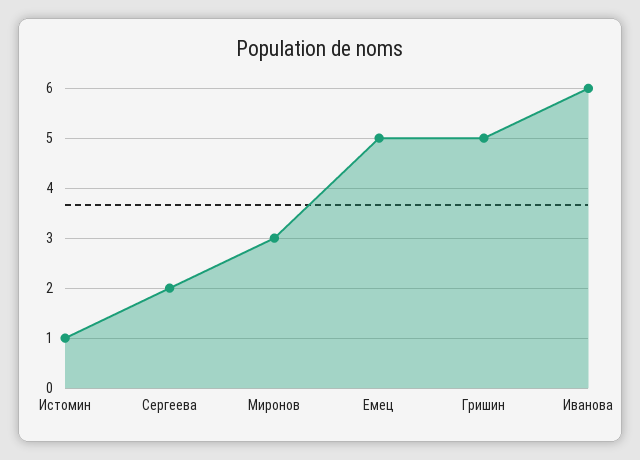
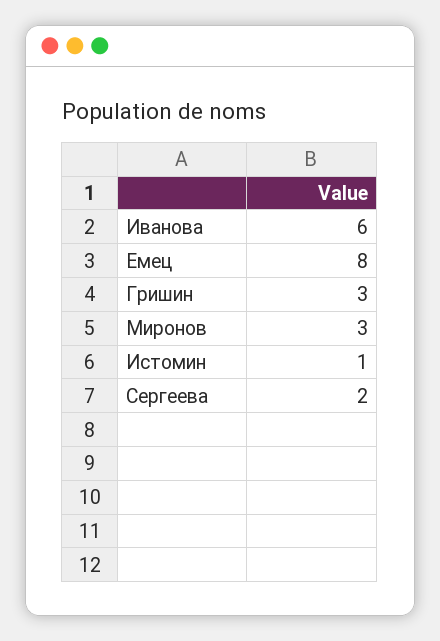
  {
    "Истомин": 1,
    "Сергеева": 2,
    "Миронов": 3,
-   "Емец": 5,
+   "Емец": 8,
-   "Гришин": 5,
+   "Гришин": 3,
    "Иванова": 6
  }

